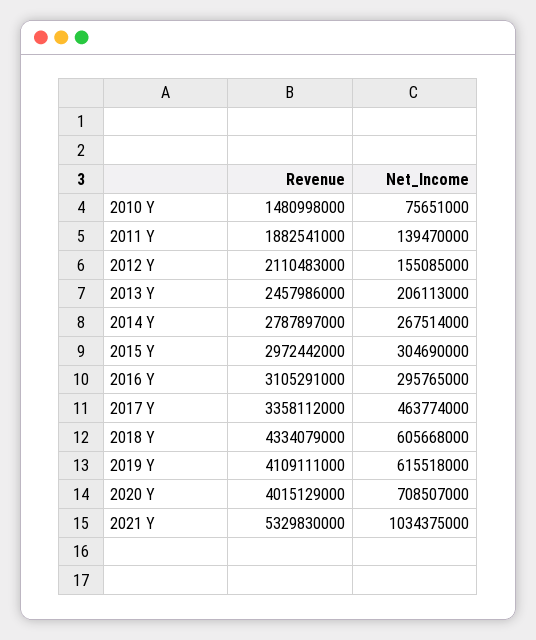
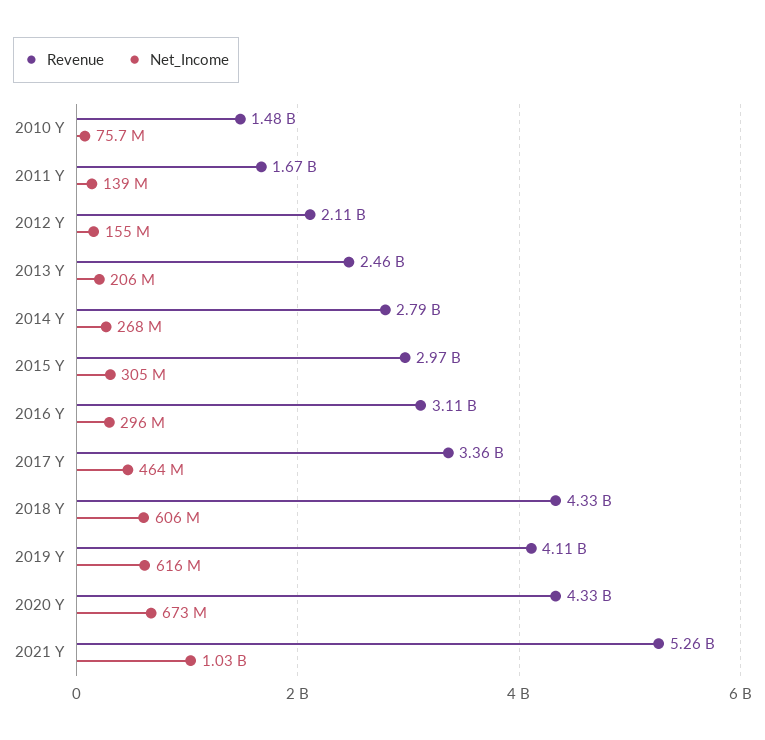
  {
    "Revenue": {
      "2010 Y": 1480998000,
-     "2011 Y": 1882541000,
+     "2011 Y": 1670000000,
      "2012 Y": 2110483000,
      "2013 Y": 2457986000,
      "2014 Y": 2787897000,
      "2015 Y": 2972442000,
      "2016 Y": 3105291000,
      "2017 Y": 3358112000,
      "2018 Y": 4334079000,
      "2019 Y": 4109111000,
-     "2020 Y": 4015129000,
+     "2020 Y": 4330000000,
-     "2021 Y": 5329830000
+     "2021 Y": 5260000000
    },
    "Net_Income": {
      "2010 Y": 75651000,
      "2011 Y": 139470000,
      "2012 Y": 155085000,
      "2013 Y": 206113000,
      "2014 Y": 267514000,
      "2015 Y": 304690000,
      "2016 Y": 295765000,
      "2017 Y": 463774000,
      "2018 Y": 605668000,
      "2019 Y": 615518000,
-     "2020 Y": 708507000,
+     "2020 Y": 673000000,
      "2021 Y": 1034375000
    }
  }

